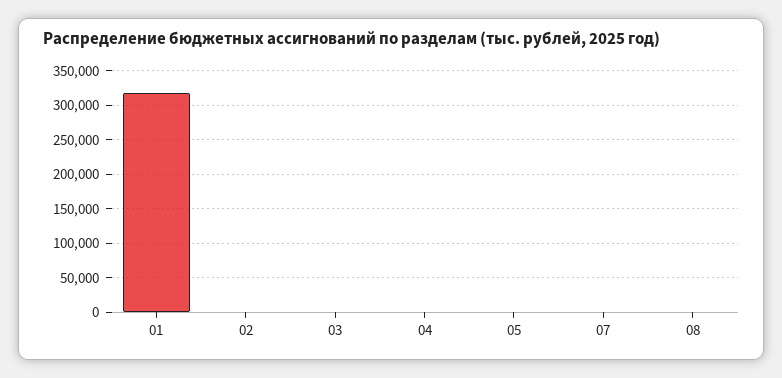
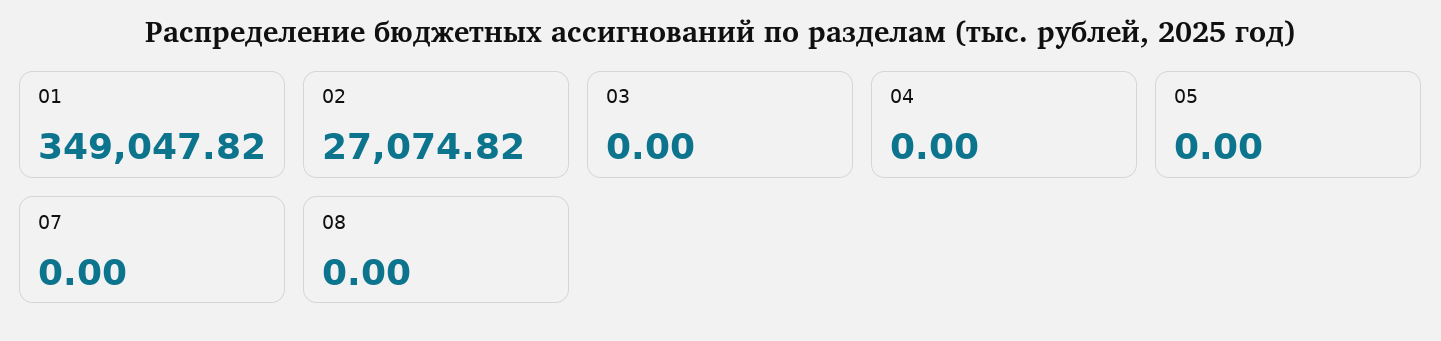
  {
-   "01": 320000,
+   "01": 349047.82,
-   "02": 0,
+   "02": 27074.82,
    "03": 0,
    "04": 0,
    "05": 0,
    "07": 0,
    "08": 0
  }

